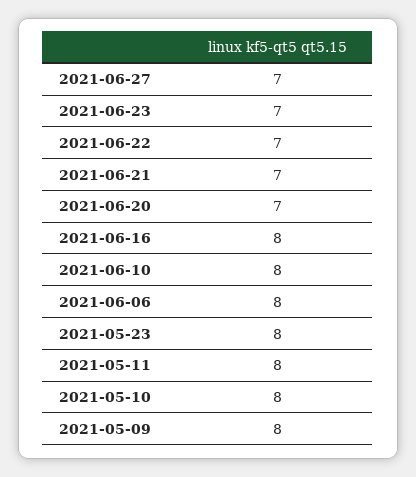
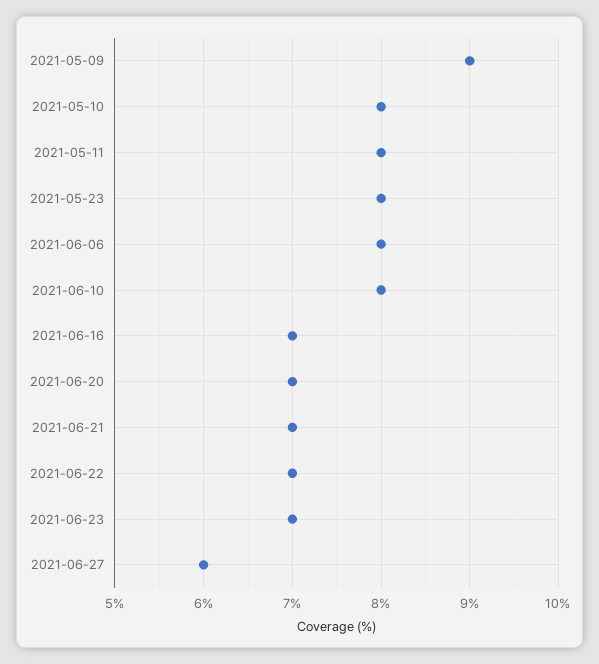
  {
-   "2021-06-27": 7,
+   "2021-06-27": 6,
    "2021-06-23": 7,
    "2021-06-22": 7,
    "2021-06-21": 7,
    "2021-06-20": 7,
-   "2021-06-16": 8,
+   "2021-06-16": 7,
    "2021-06-10": 8,
    "2021-06-06": 8,
    "2021-05-23": 8,
    "2021-05-11": 8,
    "2021-05-10": 8,
-   "2021-05-09": 8
+   "2021-05-09": 9
  }

